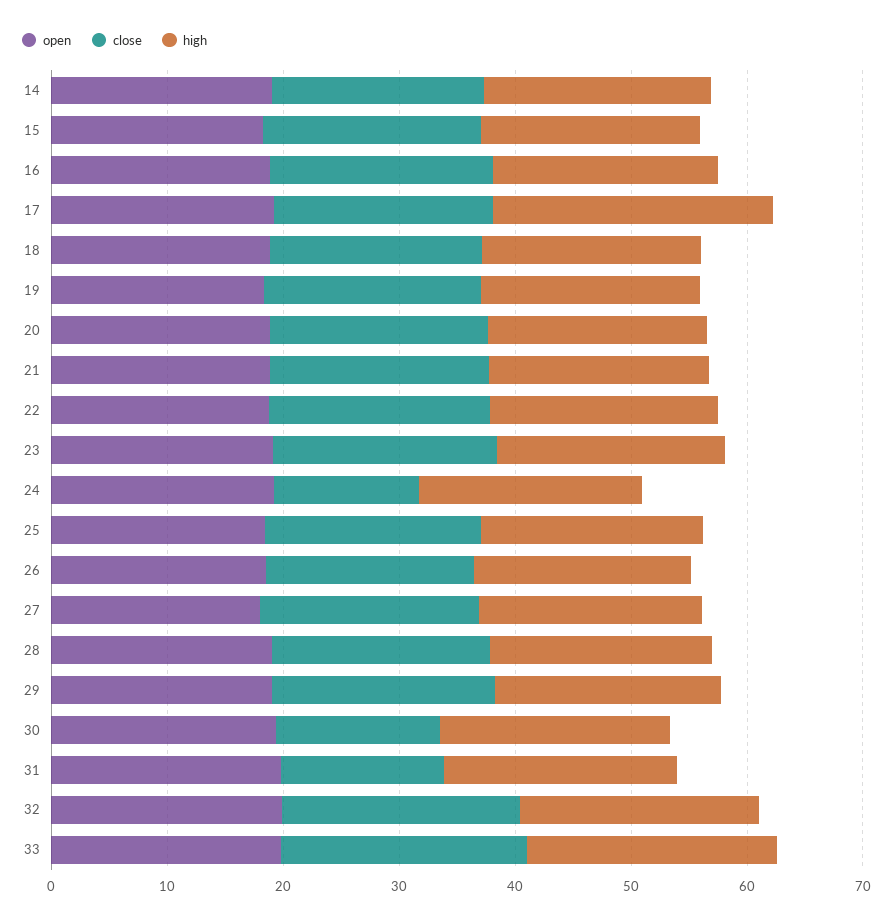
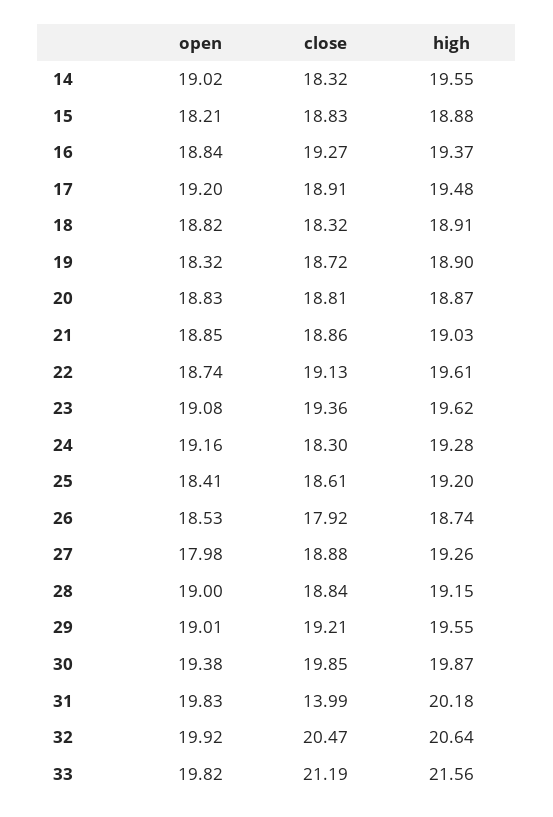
  {
    "open": {
      "14": 19.02,
      "15": 18.21,
      "16": 18.84,
      "17": 19.2,
      "18": 18.82,
      "19": 18.32,
      "20": 18.83,
      "21": 18.85,
      "22": 18.74,
      "23": 19.08,
      "24": 19.16,
      "25": 18.41,
      "26": 18.53,
      "27": 17.98,
      "28": 19,
      "29": 19.01,
      "30": 19.38,
      "31": 19.83,
      "32": 19.92,
      "33": 19.82
    },
    "close": {
      "14": 18.32,
      "15": 18.83,
      "16": 19.27,
      "17": 18.91,
      "18": 18.32,
      "19": 18.72,
      "20": 18.81,
      "21": 18.86,
      "22": 19.13,
      "23": 19.36,
-     "24": 12,
+     "24": 18.3,
      "25": 18.61,
      "26": 17.92,
      "27": 18.88,
      "28": 18.84,
      "29": 19.21,
-     "30": 14,
+     "30": 19.85,
      "31": 13.99,
      "32": 20.47,
      "33": 21.19
    },
    "high": {
      "14": 19.55,
      "15": 18.88,
      "16": 19.37,
-     "17": 24,
+     "17": 19.48,
      "18": 18.91,
      "19": 18.9,
      "20": 18.87,
      "21": 19.03,
      "22": 19.61,
      "23": 19.62,
      "24": 19.28,
      "25": 19.2,
      "26": 18.74,
      "27": 19.26,
      "28": 19.15,
      "29": 19.55,
      "30": 19.87,
      "31": 20.18,
      "32": 20.64,
      "33": 21.56
    }
  }

